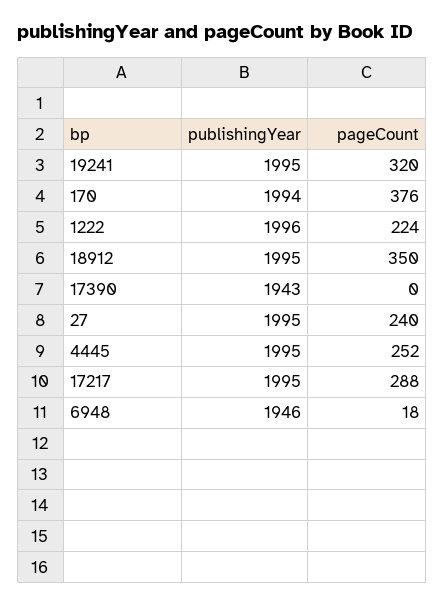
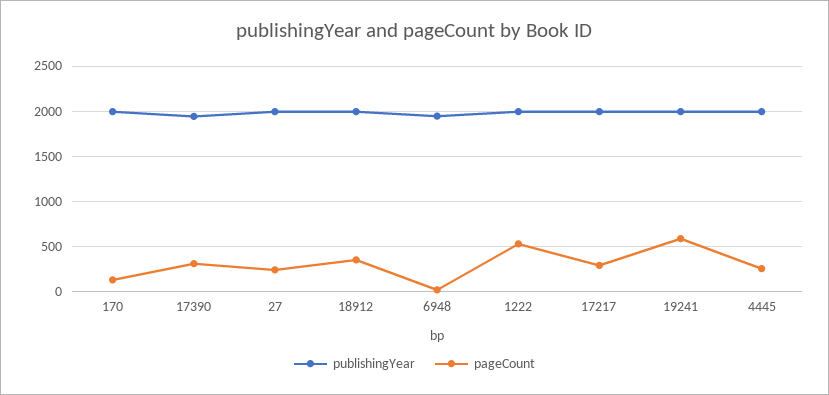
  {
    "publishingYear": {
      "19241": 1995,
      "170": 1994,
      "1222": 1996,
      "18912": 1995,
      "17390": 1943,
      "27": 1995,
      "4445": 1995,
      "17217": 1995,
      "6948": 1946
    },
    "pageCount": {
-     "19241": 320,
+     "19241": 600,
-     "170": 376,
+     "170": 100,
-     "1222": 224,
+     "1222": 500,
      "18912": 350,
-     "17390": 0,
+     "17390": 300,
      "27": 240,
      "4445": 252,
      "17217": 288,
      "6948": 18
    }
  }

